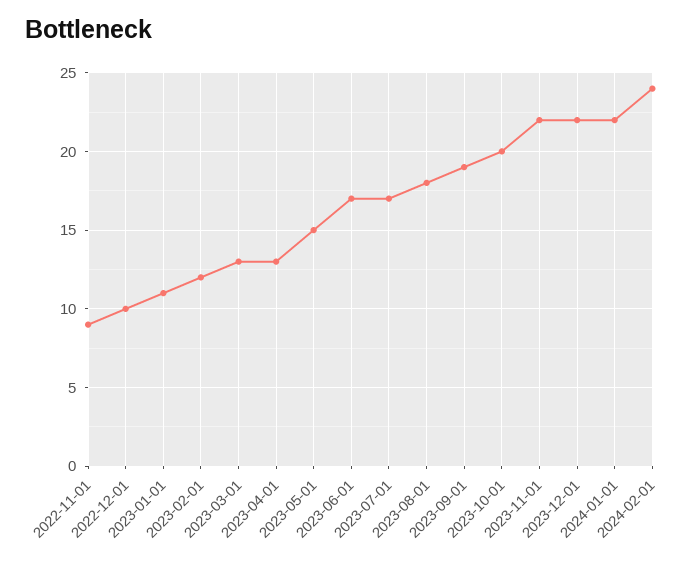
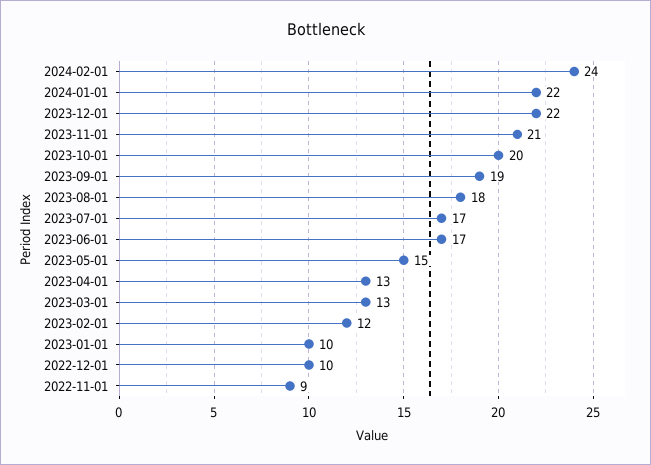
  {
    "2022-11-01": 9,
    "2022-12-01": 10,
-   "2023-01-01": 11,
+   "2023-01-01": 10,
    "2023-02-01": 12,
    "2023-03-01": 13,
    "2023-04-01": 13,
    "2023-05-01": 15,
    "2023-06-01": 17,
    "2023-07-01": 17,
    "2023-08-01": 18,
    "2023-09-01": 19,
    "2023-10-01": 20,
-   "2023-11-01": 22,
+   "2023-11-01": 21,
    "2023-12-01": 22,
    "2024-01-01": 22,
    "2024-02-01": 24
  }

